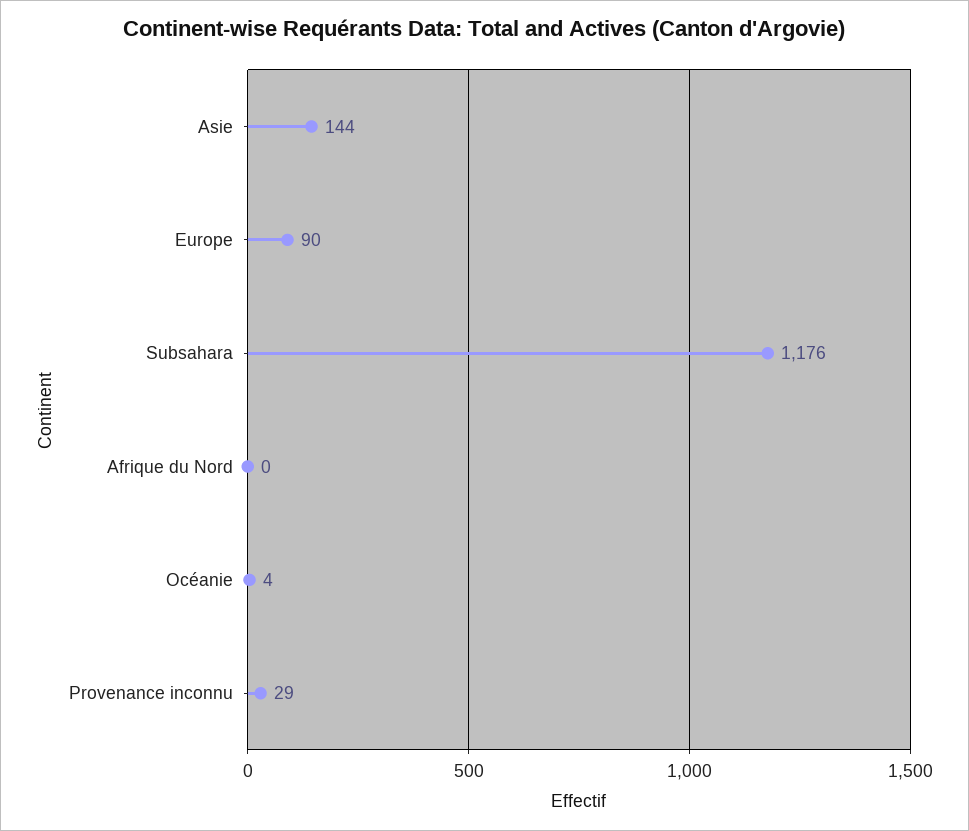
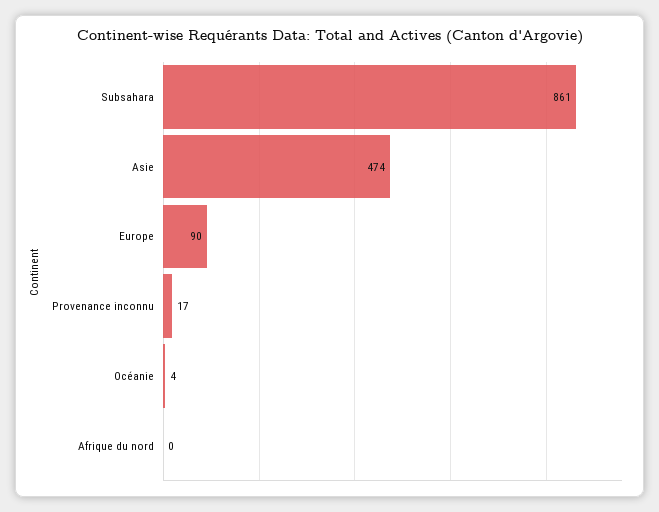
  {
-   "Asie": 144,
+   "Asie": 474,
    "Europe": 90,
-   "Subsahara": 1176,
+   "Subsahara": 861,
    "Afrique du Nord": 0,
    "Océanie": 4,
-   "Provenance inconnu": 29
+   "Provenance inconnu": 17
  }

